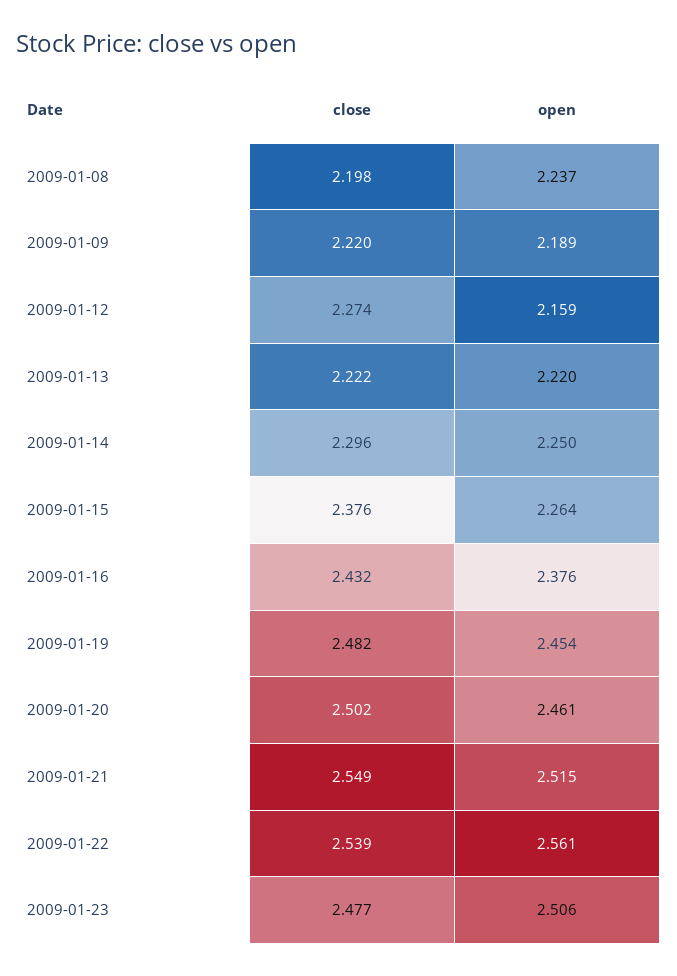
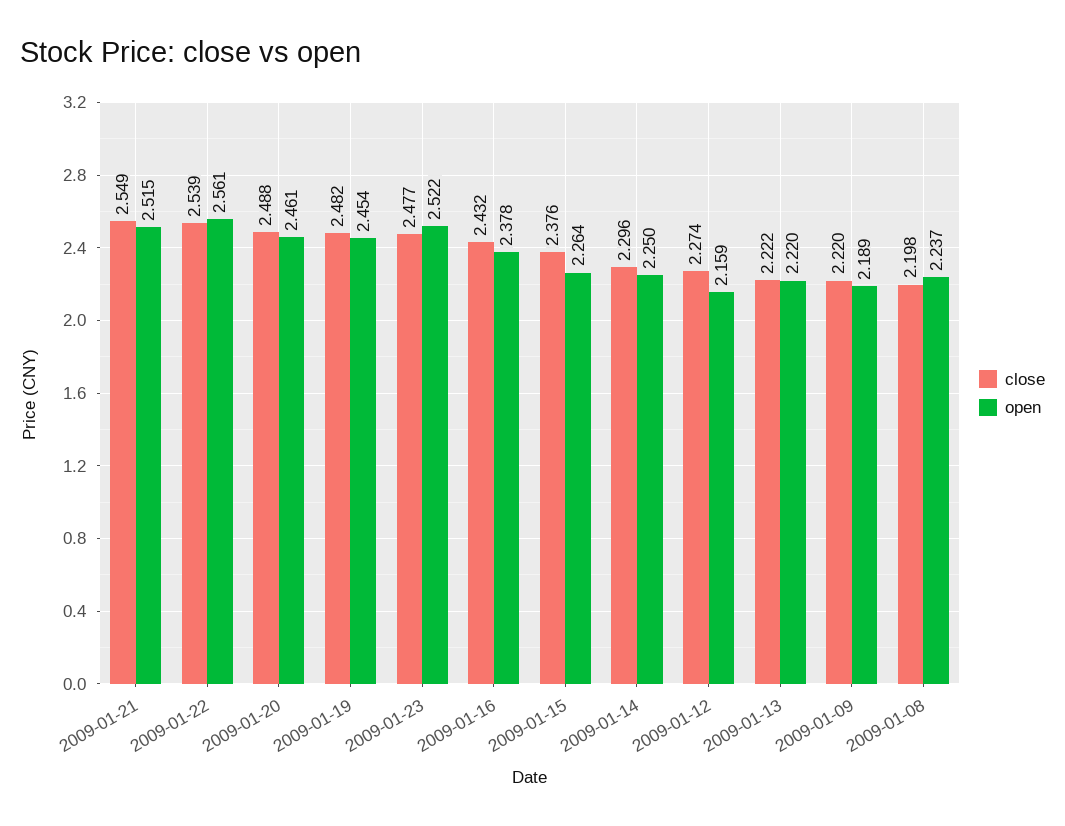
  {
    "close": {
      "2009-01-08": 2.198,
      "2009-01-09": 2.22,
      "2009-01-12": 2.274,
      "2009-01-13": 2.222,
      "2009-01-14": 2.296,
      "2009-01-15": 2.376,
      "2009-01-16": 2.432,
      "2009-01-19": 2.482,
-     "2009-01-20": 2.502,
+     "2009-01-20": 2.488,
      "2009-01-21": 2.549,
      "2009-01-22": 2.539,
      "2009-01-23": 2.477
    },
    "open": {
      "2009-01-08": 2.237,
      "2009-01-09": 2.189,
      "2009-01-12": 2.159,
      "2009-01-13": 2.22,
      "2009-01-14": 2.25,
      "2009-01-15": 2.264,
-     "2009-01-16": 2.376,
+     "2009-01-16": 2.378,
      "2009-01-19": 2.454,
      "2009-01-20": 2.461,
      "2009-01-21": 2.515,
      "2009-01-22": 2.561,
-     "2009-01-23": 2.506
+     "2009-01-23": 2.522
    }
  }

